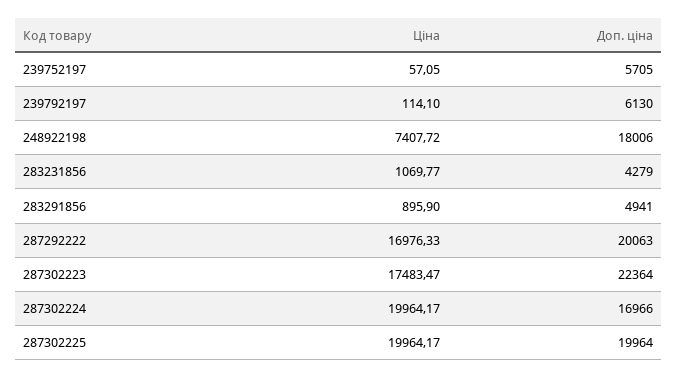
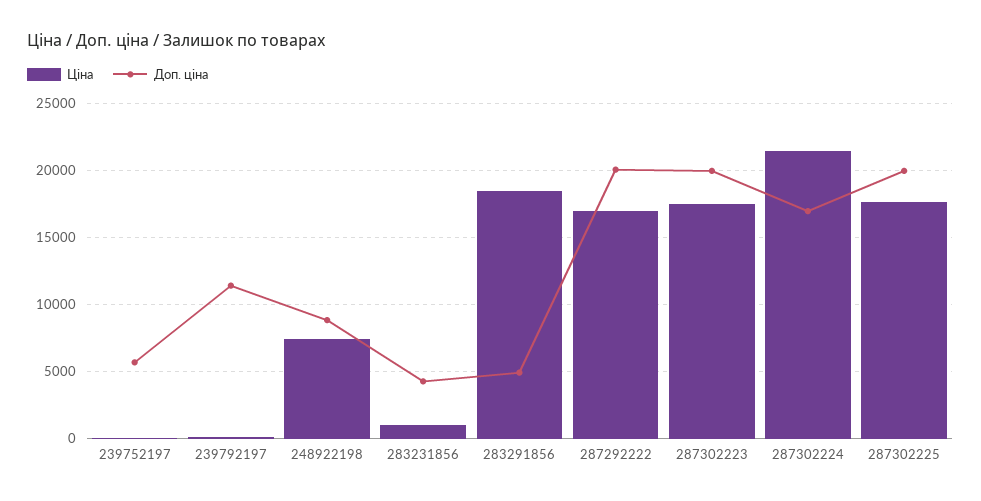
  {
    "Ціна": {
      "239752197": 57.05,
      "239792197": 114.1,
      "248922198": 7407.72,
      "283231856": 1069.77,
-     "283291856": 895.9,
+     "283291856": 18500,
      "287292222": 16976.33,
      "287302223": 17483.47,
-     "287302224": 19964.17,
+     "287302224": 21500,
-     "287302225": 19964.17
+     "287302225": 17500
    },
    "Доп. ціна": {
      "239752197": 5705,
-     "239792197": 6130,
+     "239792197": 11500,
-     "248922198": 18006,
+     "248922198": 9000,
      "283231856": 4279,
      "283291856": 4941,
      "287292222": 20063,
-     "287302223": 22364,
+     "287302223": 20000,
      "287302224": 16966,
      "287302225": 19964
    }
  }

